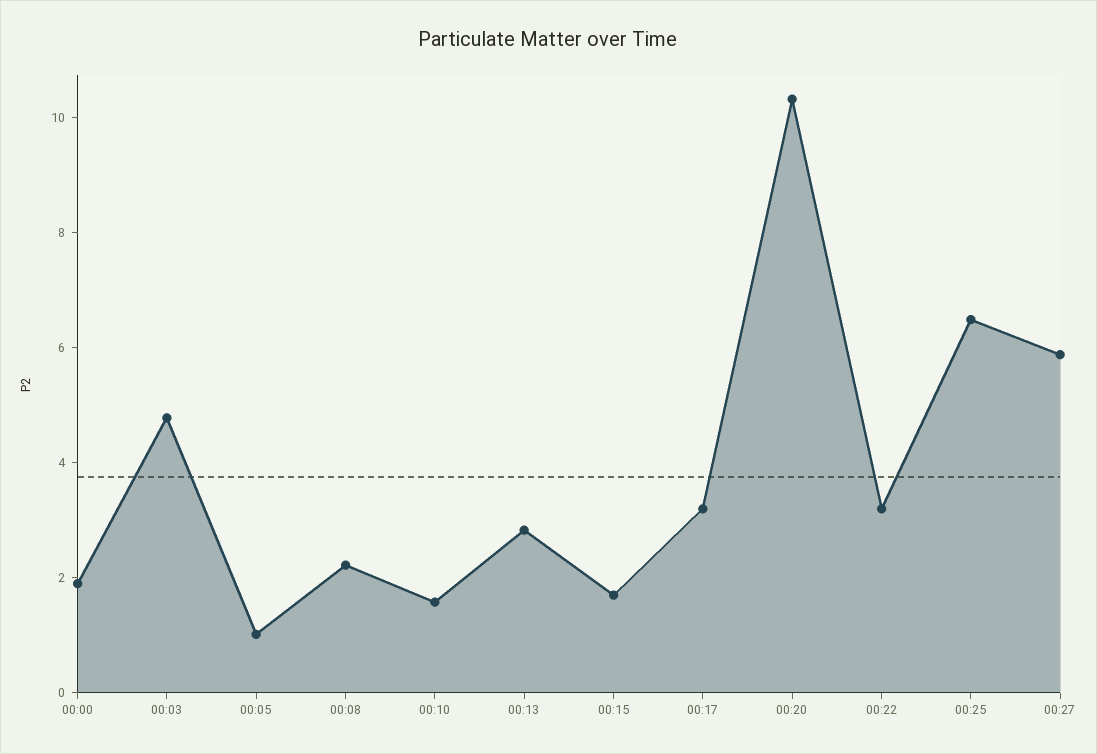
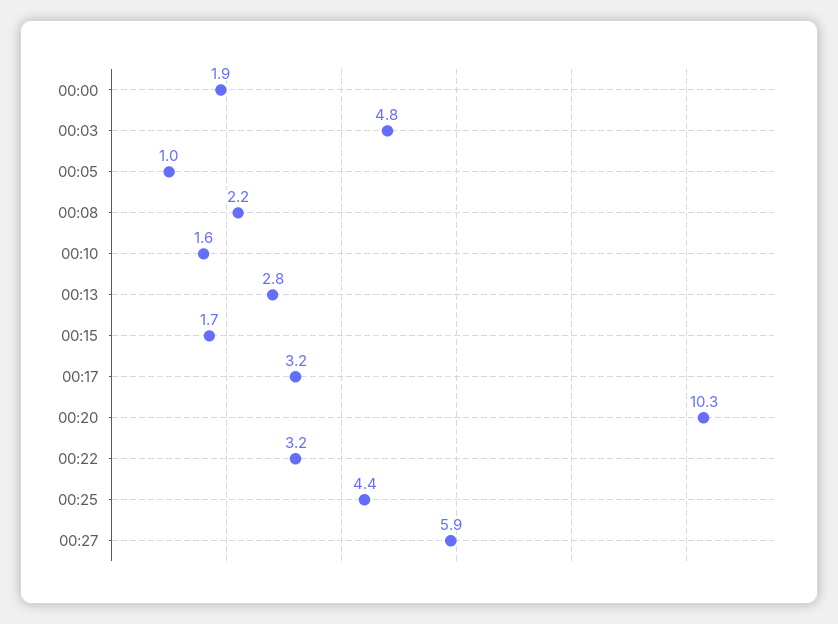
  {
    "00:00": 1.9,
    "00:03": 4.8,
    "00:05": 1,
    "00:08": 2.2,
    "00:10": 1.6,
    "00:13": 2.8,
    "00:15": 1.7,
    "00:17": 3.2,
    "00:20": 10.3,
    "00:22": 3.2,
-   "00:25": 6.5,
+   "00:25": 4.4,
    "00:27": 5.9
  }

